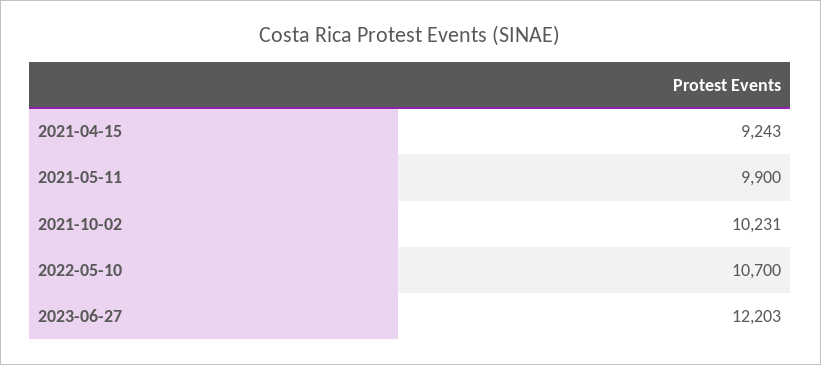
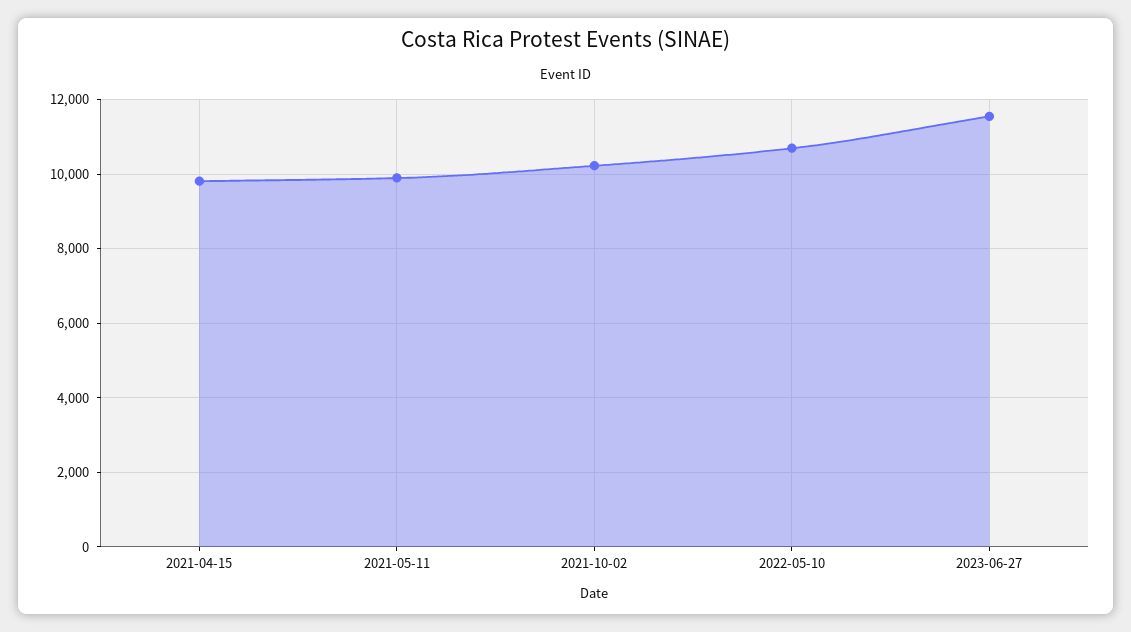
  {
-   "2021-04-15": 9243,
+   "2021-04-15": 9800,
    "2021-05-11": 9900,
    "2021-10-02": 10231,
    "2022-05-10": 10700,
-   "2023-06-27": 12203
+   "2023-06-27": 11600
  }

